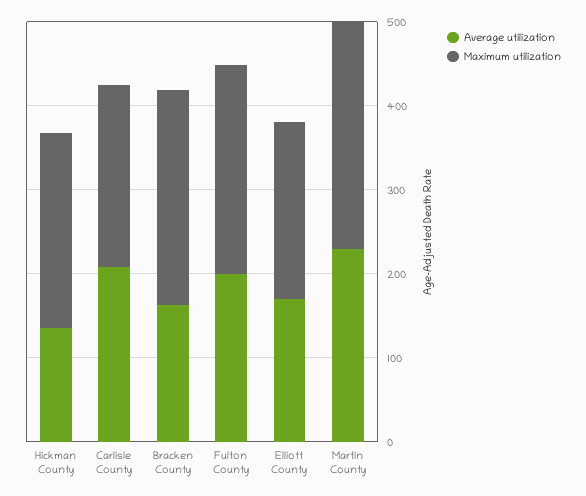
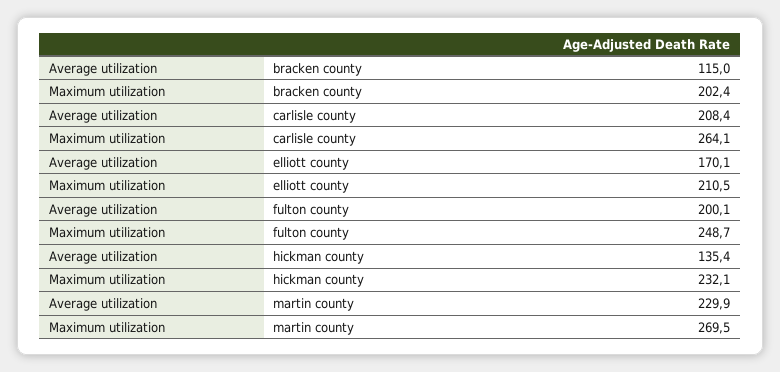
  {
    "Average utilization": {
      "Hickman County": 135.4,
      "Carlisle County": 208.4,
-     "Bracken County": 160,
+     "Bracken County": 115,
      "Fulton County": 200.1,
      "Elliott County": 170.1,
      "Martin County": 229.9
    },
    "Maximum utilization": {
      "Hickman County": 232.1,
-     "Carlisle County": 220,
+     "Carlisle County": 264.1,
-     "Bracken County": 260,
+     "Bracken County": 202.4,
      "Fulton County": 248.7,
      "Elliott County": 210.5,
      "Martin County": 269.5
    }
  }

